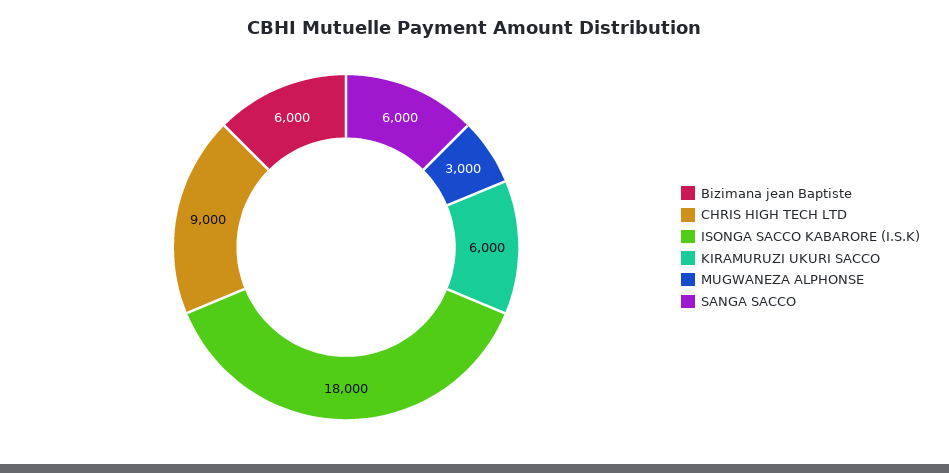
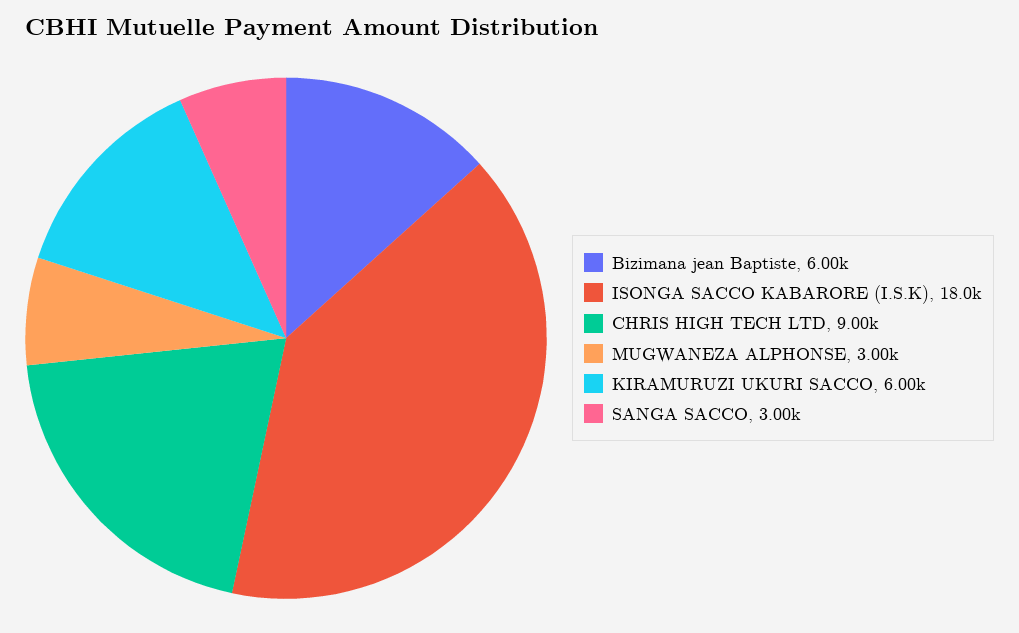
  {
    "Bizimana jean Baptiste": 6000,
    "CHRIS HIGH TECH LTD": 9000,
    "ISONGA SACCO KABARORE (I.S.K)": 18000,
    "KIRAMURUZI UKURI SACCO": 6000,
    "MUGWANEZA ALPHONSE": 3000,
-   "SANGA SACCO": 6000
+   "SANGA SACCO": 3000
  }

